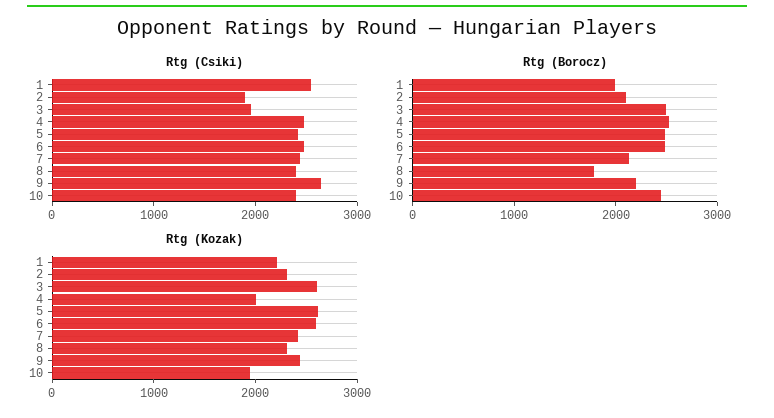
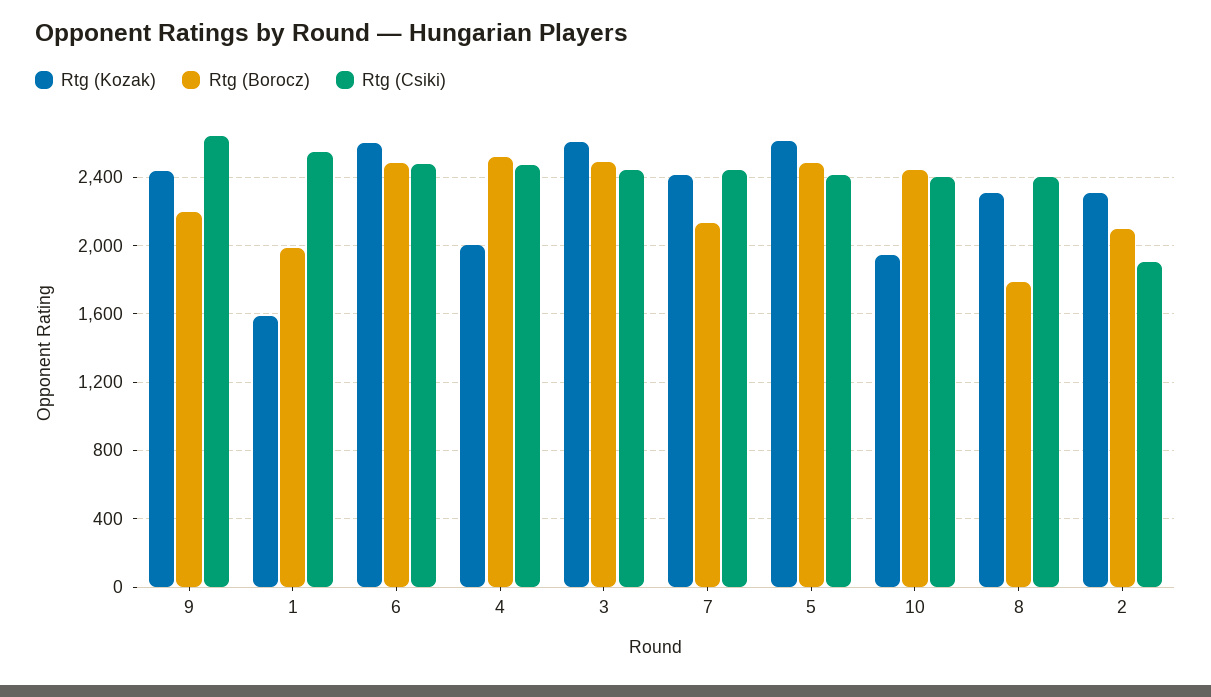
  {
    "Rtg (Csiki)": {
      "1": 2550,
      "2": 1900,
-     "3": 2000,
+     "3": 2450,
      "4": 2450,
      "5": 2400,
      "6": 2500,
      "7": 2450,
      "8": 2400,
      "9": 2650,
      "10": 2400
    },
    "Rtg (Borocz)": {
      "1": 2000,
      "2": 2100,
      "3": 2500,
      "4": 2500,
      "5": 2500,
      "6": 2500,
      "7": 2150,
      "8": 1800,
      "9": 2200,
      "10": 2450
    },
    "Rtg (Kozak)": {
-     "1": 2200,
+     "1": 1600,
      "2": 2300,
      "3": 2600,
      "4": 2000,
      "5": 2600,
      "6": 2600,
      "7": 2400,
      "8": 2300,
      "9": 2450,
      "10": 1950
    }
  }

